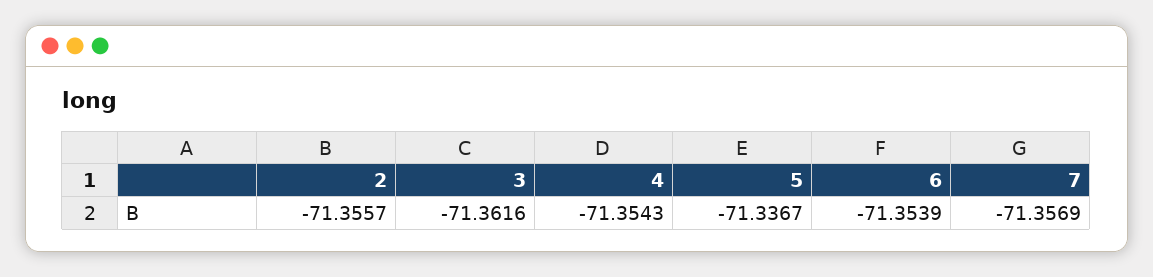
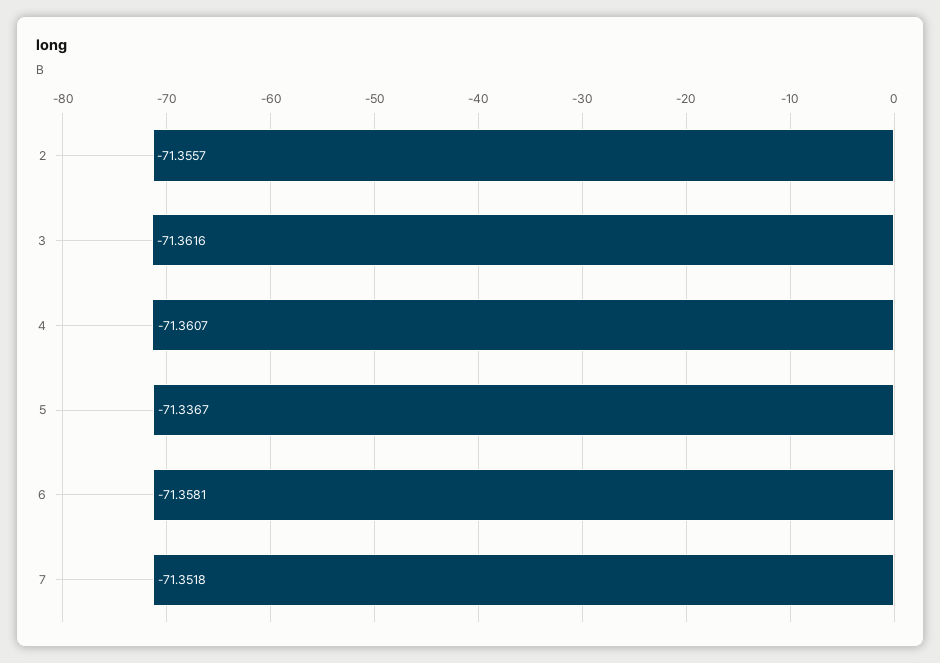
  {
    "2": -71.3557,
    "3": -71.3616,
-   "4": -71.3543,
+   "4": -71.3607,
    "5": -71.3367,
-   "6": -71.3539,
+   "6": -71.3581,
-   "7": -71.3569
+   "7": -71.3518
  }

